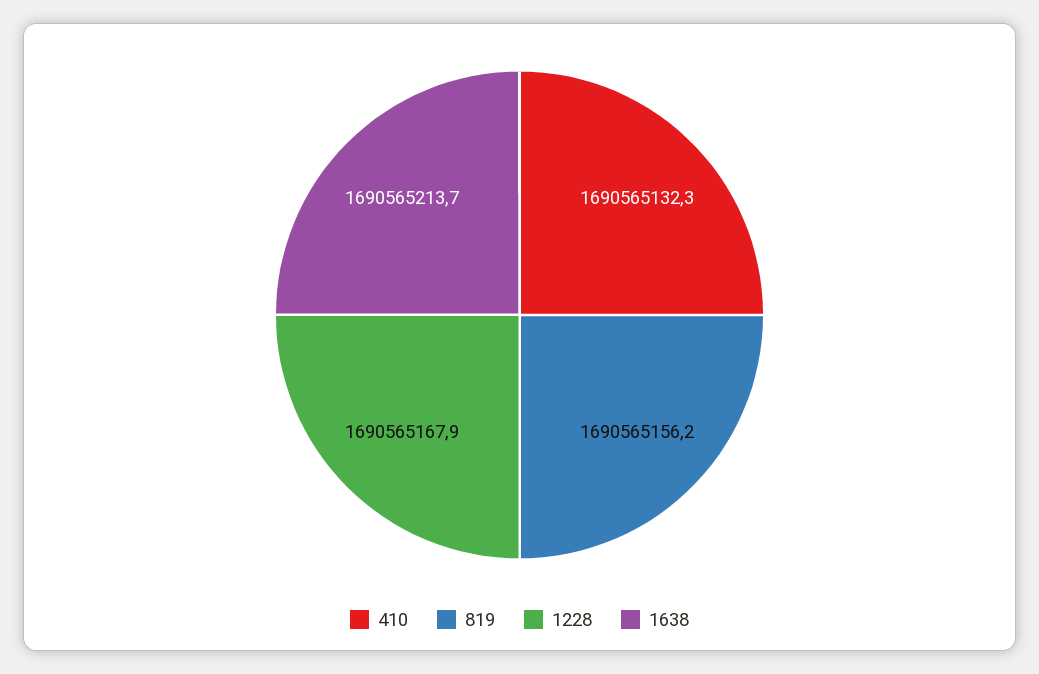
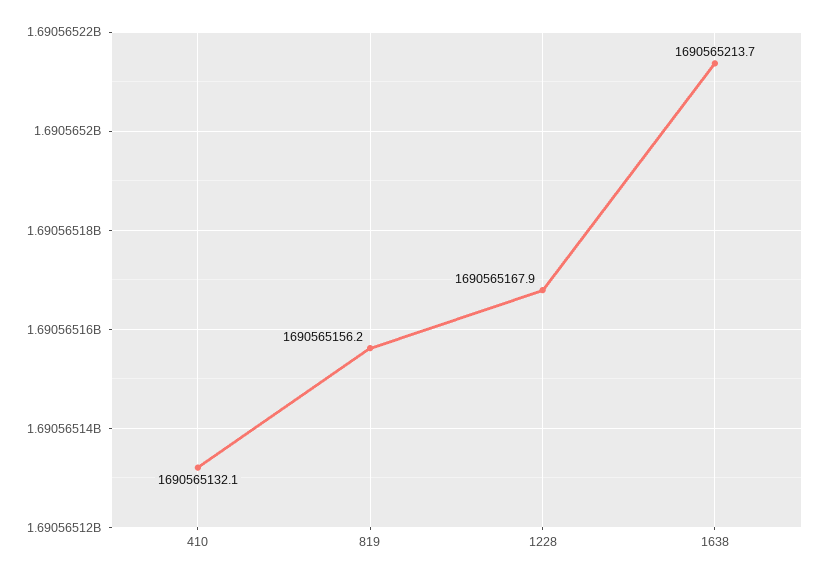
  {
-   "410": 1690565132.3,
+   "410": 1690565132.1,
    "819": 1690565156.2,
    "1228": 1690565167.9,
    "1638": 1690565213.7
  }

